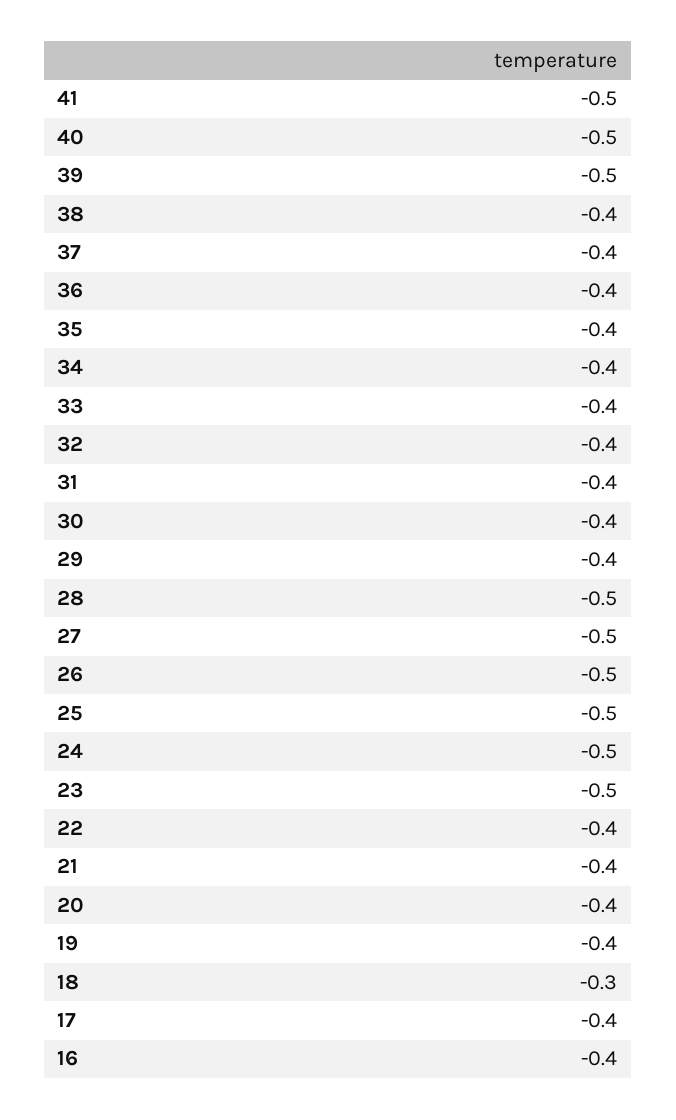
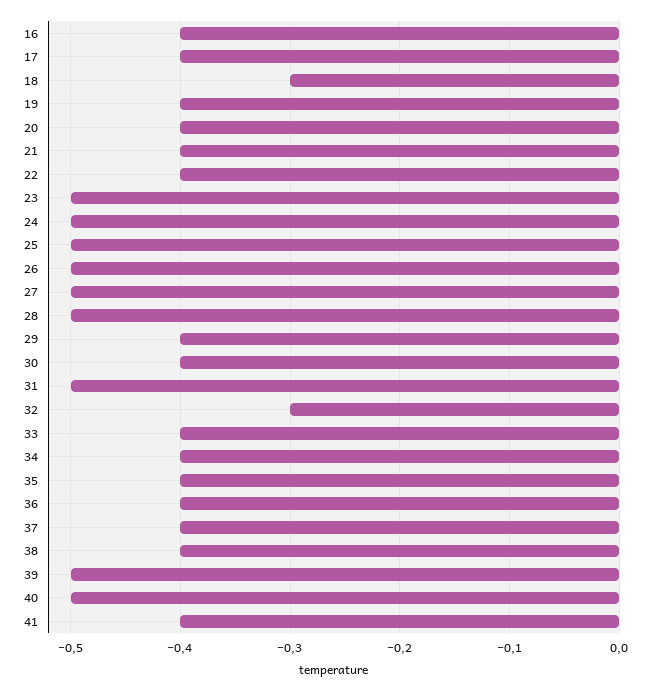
  {
-   "41": -0.5,
+   "41": -0.4,
    "40": -0.5,
    "39": -0.5,
    "38": -0.4,
    "37": -0.4,
    "36": -0.4,
    "35": -0.4,
    "34": -0.4,
    "33": -0.4,
-   "32": -0.4,
+   "32": -0.3,
-   "31": -0.4,
+   "31": -0.5,
    "30": -0.4,
    "29": -0.4,
    "28": -0.5,
    "27": -0.5,
    "26": -0.5,
    "25": -0.5,
    "24": -0.5,
    "23": -0.5,
    "22": -0.4,
    "21": -0.4,
    "20": -0.4,
    "19": -0.4,
    "18": -0.3,
    "17": -0.4,
    "16": -0.4
  }

